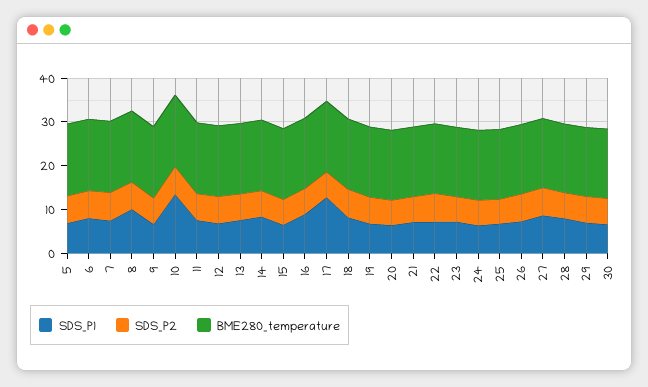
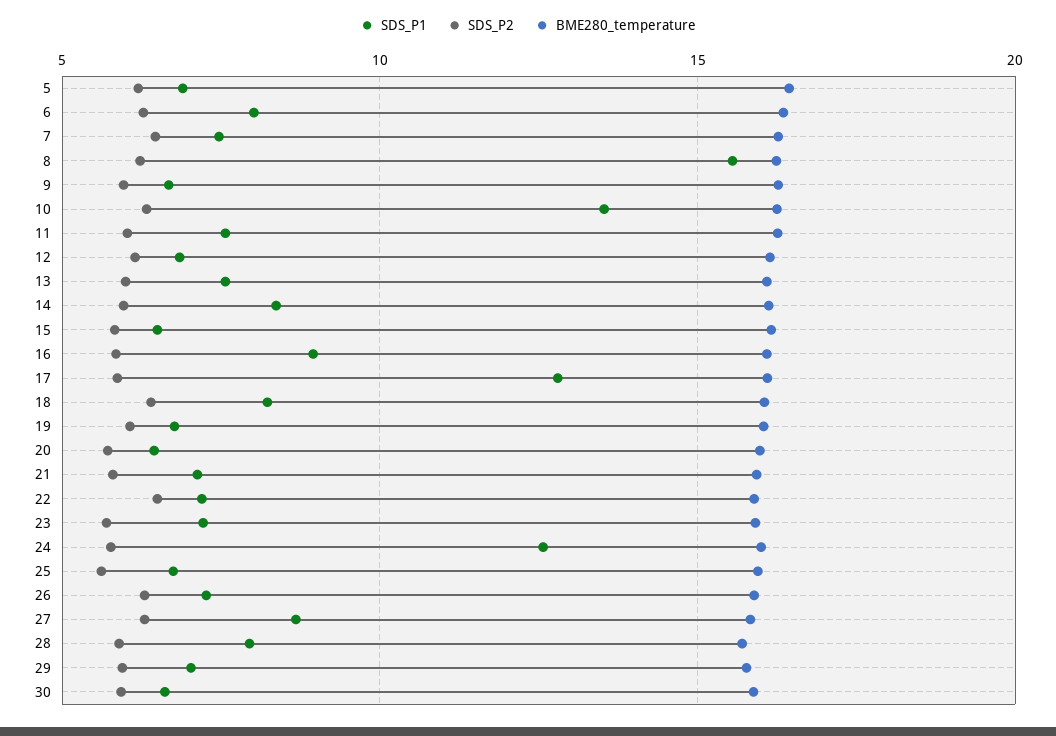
  {
    "SDS_P1": {
      "5": 7,
      "6": 8,
      "7": 7.5,
-     "8": 10,
+     "8": 15.5,
      "9": 6.5,
      "10": 13.5,
      "11": 7.5,
      "12": 7,
      "13": 7.5,
      "14": 8.5,
      "15": 6.5,
      "16": 9,
      "17": 13,
      "18": 8,
      "19": 7,
      "20": 6.5,
      "21": 7,
      "22": 7,
      "23": 7,
-     "24": 6,
+     "24": 12.5,
      "25": 7,
      "26": 7.5,
      "27": 8.5,
      "28": 8,
      "29": 7,
      "30": 6.5
    },
    "SDS_P2": {
      "5": 6,
      "6": 6.5,
      "7": 6.5,
      "8": 6,
      "9": 6,
      "10": 6.5,
      "11": 6,
      "12": 6,
      "13": 6,
      "14": 6,
      "15": 6,
      "16": 6,
      "17": 6,
      "18": 6.5,
      "19": 6,
      "20": 5.5,
      "21": 6,
      "22": 6.5,
      "23": 5.5,
      "24": 6,
      "25": 5.5,
      "26": 6.5,
      "27": 6.5,
      "28": 6,
      "29": 6,
      "30": 6
    },
    "BME280_temperature": {
      "5": 16.5,
      "6": 16.5,
      "7": 16.5,
      "8": 16,
      "9": 16.5,
      "10": 16.5,
      "11": 16.5,
      "12": 16,
      "13": 16,
      "14": 16,
      "15": 16,
      "16": 16,
      "17": 16,
      "18": 16,
      "19": 16,
      "20": 16,
      "21": 16,
      "22": 16,
      "23": 16,
      "24": 16,
      "25": 16,
      "26": 16,
      "27": 16,
      "28": 15.5,
      "29": 16,
      "30": 16
    }
  }

